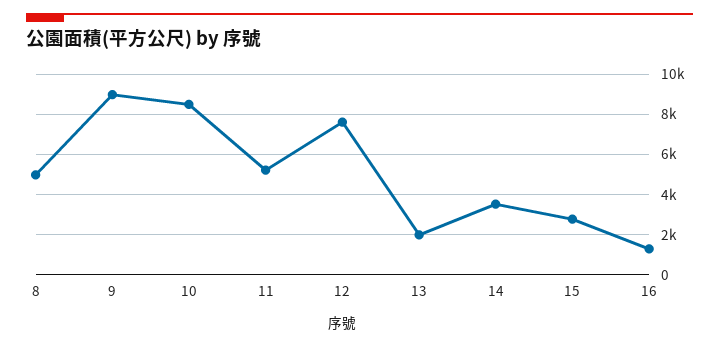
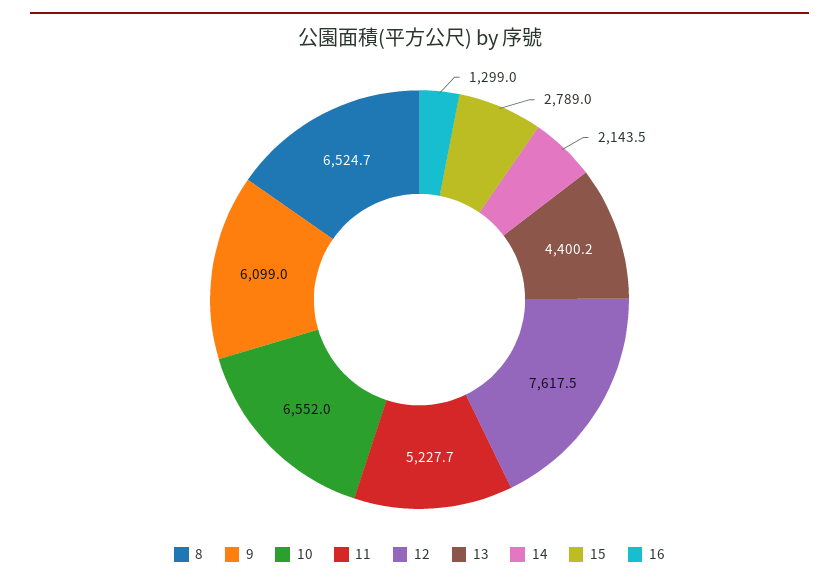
  {
-   "8": 5000,
+   "8": 6524.7,
-   "9": 9000,
+   "9": 6099,
-   "10": 8500,
+   "10": 6552,
    "11": 5227.7,
    "12": 7617.5,
-   "13": 2000,
+   "13": 4400.2,
-   "14": 3500,
+   "14": 2143.5,
    "15": 2789,
    "16": 1299
  }

